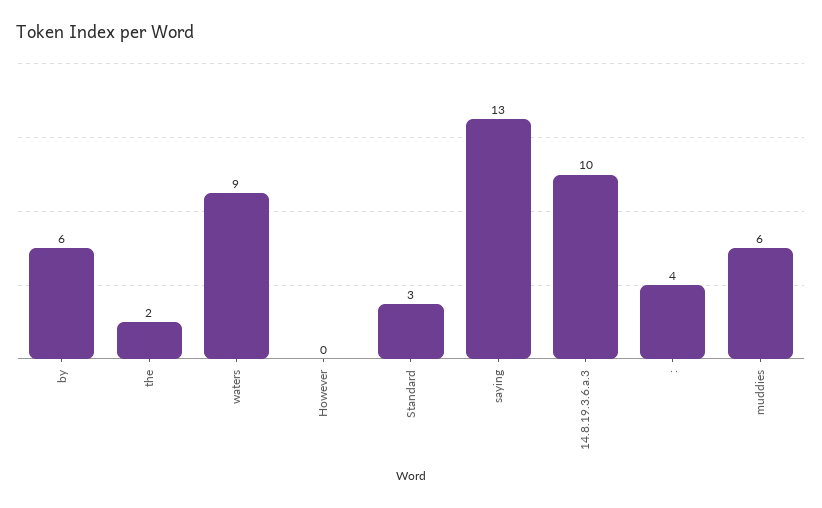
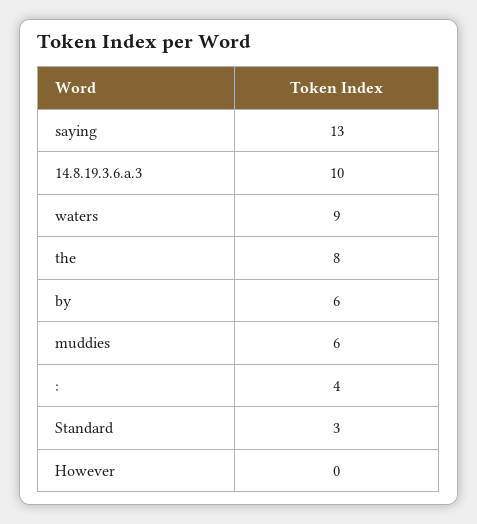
  {
    "by": 6,
-   "the": 2,
+   "the": 8,
    "waters": 9,
    "However": 0,
    "Standard": 3,
    "saying": 13,
    "14.8.19.3.6.a.3": 10,
    ":": 4,
    "muddies": 6
  }

